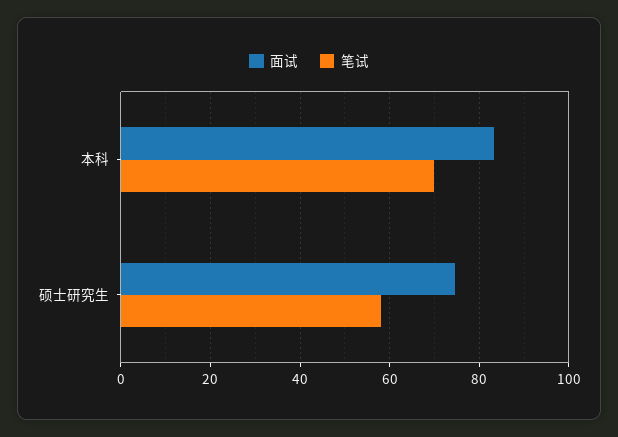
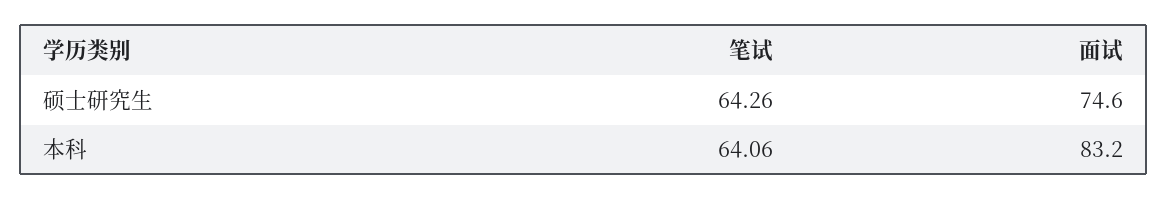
  {
    "面试": {
      "本科": 83.2,
      "硕士研究生": 74.6
    },
    "笔试": {
-     "本科": 70,
+     "本科": 64.06,
-     "硕士研究生": 58
+     "硕士研究生": 64.26
    }
  }

